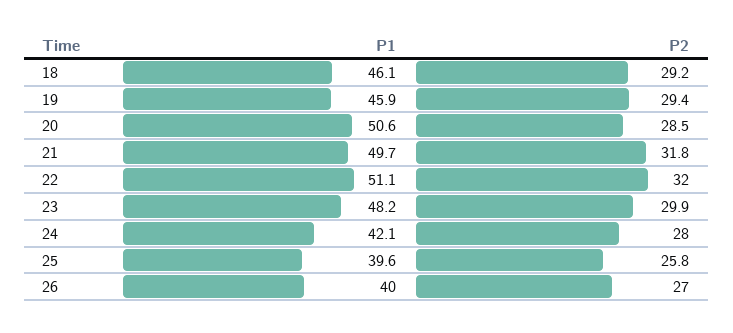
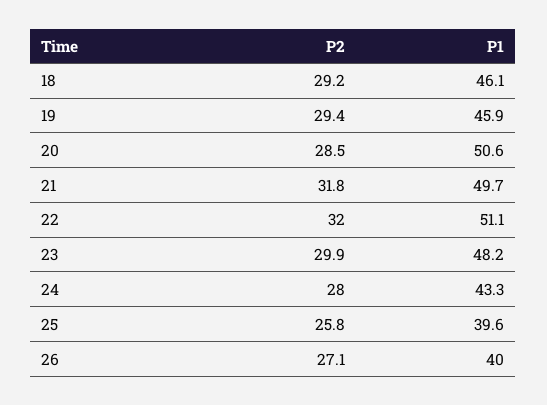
  {
    "P1": {
      "18": 46.1,
      "19": 45.9,
      "20": 50.6,
      "21": 49.7,
      "22": 51.1,
      "23": 48.2,
-     "24": 42.1,
+     "24": 43.3,
      "25": 39.6,
      "26": 40
    },
    "P2": {
      "18": 29.2,
      "19": 29.4,
      "20": 28.5,
      "21": 31.8,
      "22": 32,
      "23": 29.9,
      "24": 28,
      "25": 25.8,
-     "26": 27
+     "26": 27.1
    }
  }

